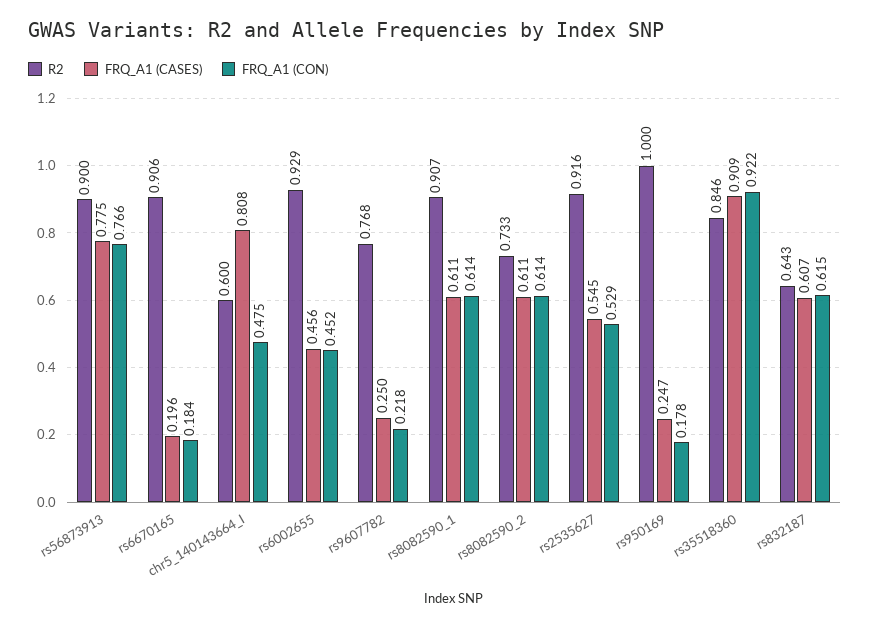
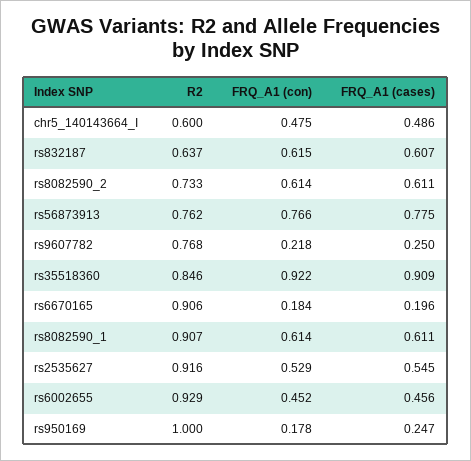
  {
    "R2": {
-     "rs56873913": 0.9,
+     "rs56873913": 0.762,
      "rs6670165": 0.906,
      "chr5_140143664_I": 0.6,
      "rs6002655": 0.929,
      "rs9607782": 0.768,
      "rs8082590_1": 0.907,
      "rs8082590_2": 0.733,
      "rs2535627": 0.916,
      "rs950169": 1,
      "rs35518360": 0.846,
-     "rs832187": 0.643
+     "rs832187": 0.637
    },
    "FRQ_A1 (CASES)": {
      "rs56873913": 0.775,
      "rs6670165": 0.196,
-     "chr5_140143664_I": 0.808,
+     "chr5_140143664_I": 0.486,
      "rs6002655": 0.456,
      "rs9607782": 0.25,
      "rs8082590_1": 0.611,
      "rs8082590_2": 0.611,
      "rs2535627": 0.545,
      "rs950169": 0.247,
      "rs35518360": 0.909,
      "rs832187": 0.607
    },
    "FRQ_A1 (CON)": {
      "rs56873913": 0.766,
      "rs6670165": 0.184,
      "chr5_140143664_I": 0.475,
      "rs6002655": 0.452,
      "rs9607782": 0.218,
      "rs8082590_1": 0.614,
      "rs8082590_2": 0.614,
      "rs2535627": 0.529,
      "rs950169": 0.178,
      "rs35518360": 0.922,
      "rs832187": 0.615
    }
  }

